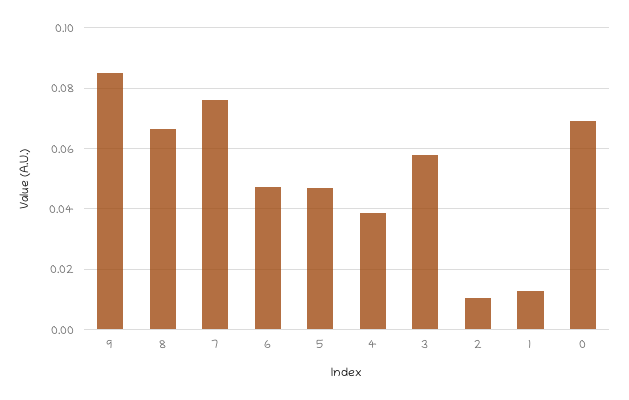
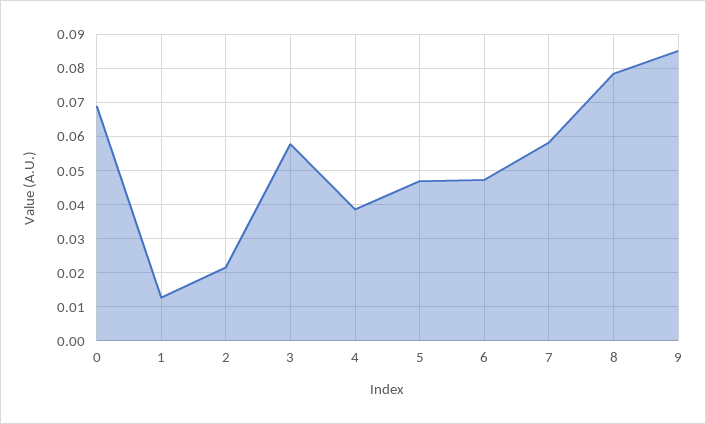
  {
    "9": 0.086,
-   "8": 0.066,
+   "8": 0.078,
-   "7": 0.076,
+   "7": 0.058,
    "6": 0.048,
    "5": 0.046,
    "4": 0.038,
    "3": 0.058,
-   "2": 0.01,
+   "2": 0.022,
    "1": 0.012,
    "0": 0.07
  }

